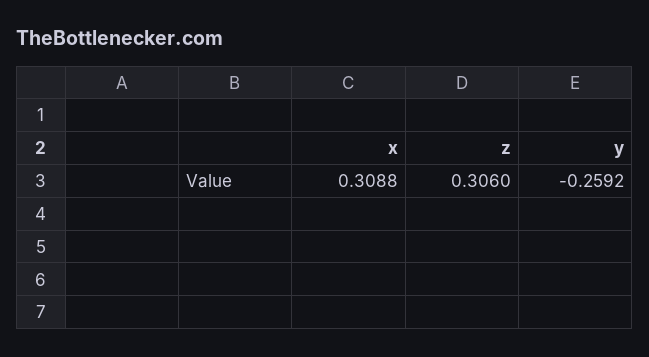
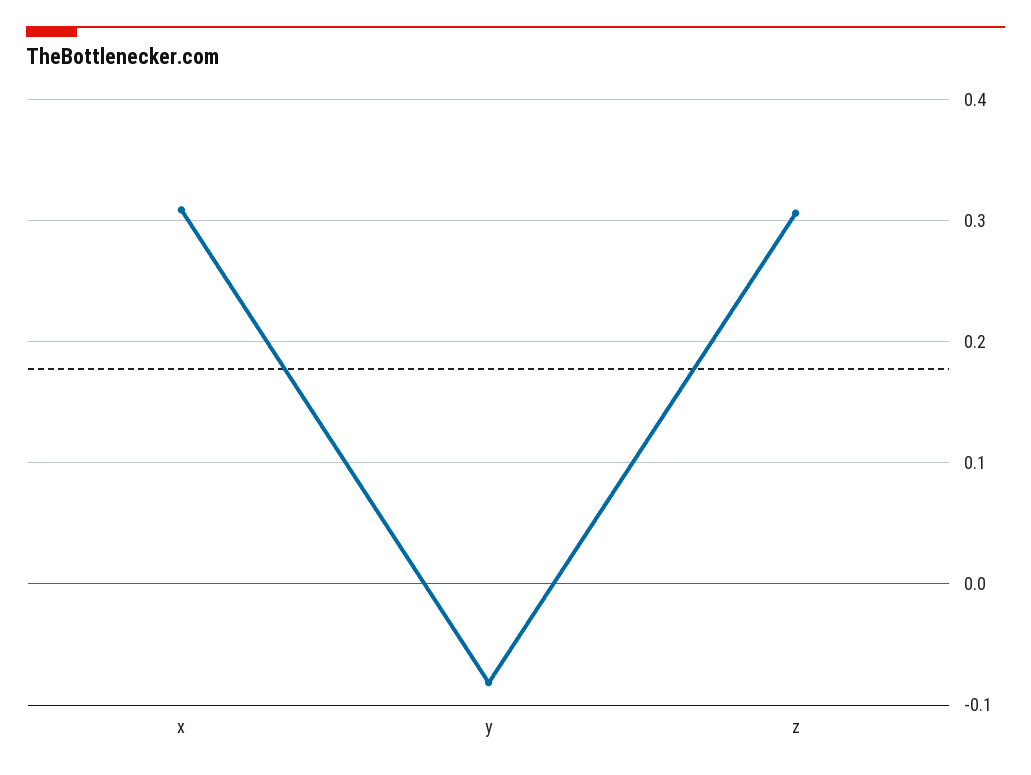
  {
    "x": 0.3088,
    "z": 0.306,
-   "y": -0.2592
+   "y": -0.08
  }

